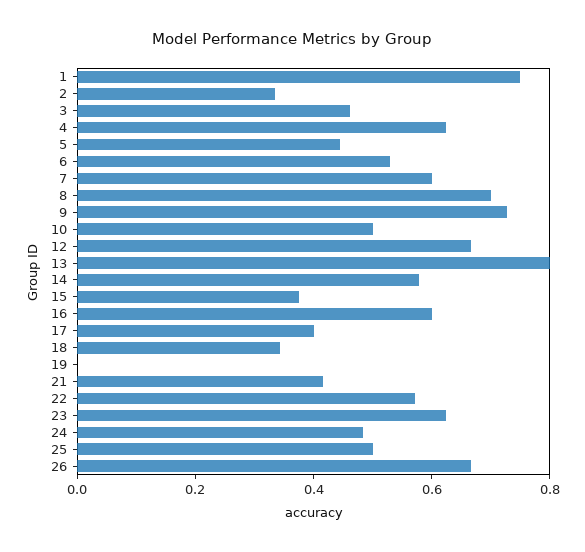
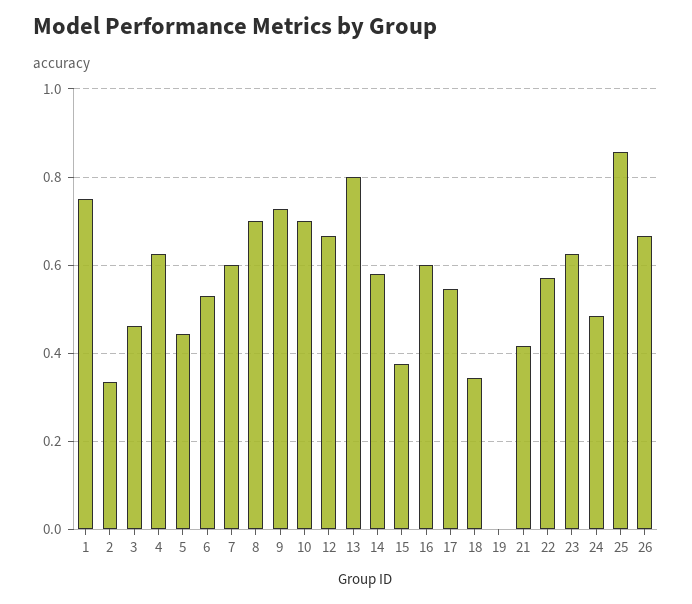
  {
    "1": 0.76,
    "2": 0.34,
    "3": 0.46,
    "4": 0.62,
    "5": 0.44,
    "6": 0.52,
    "7": 0.6,
    "8": 0.7,
    "9": 0.72,
-   "10": 0.5,
+   "10": 0.7,
    "12": 0.66,
    "13": 0.8,
    "14": 0.58,
    "15": 0.38,
    "16": 0.6,
-   "17": 0.4,
+   "17": 0.54,
    "18": 0.34,
    "19": 0,
    "21": 0.42,
    "22": 0.58,
    "23": 0.62,
    "24": 0.48,
-   "25": 0.5,
+   "25": 0.86,
    "26": 0.66
  }

